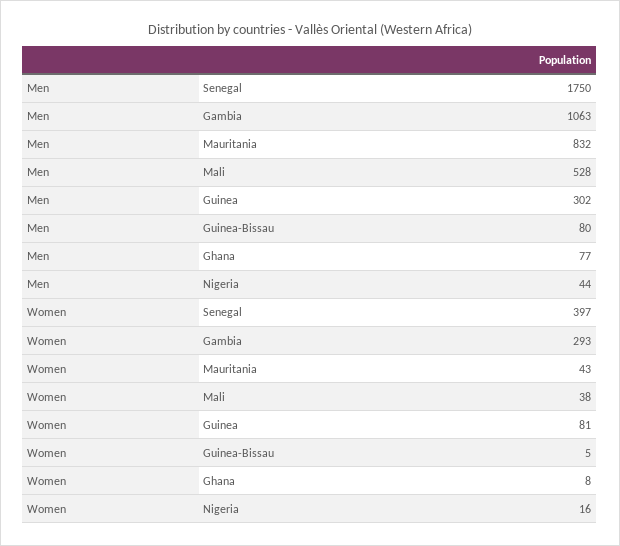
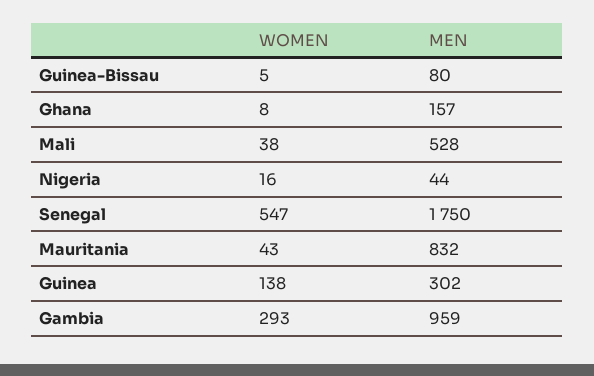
  {
    "Men": {
      "Senegal": 1750,
-     "Gambia": 1063,
+     "Gambia": 959,
      "Mauritania": 832,
      "Mali": 528,
      "Guinea": 302,
      "Guinea-Bissau": 80,
-     "Ghana": 77,
+     "Ghana": 157,
      "Nigeria": 44
    },
    "Women": {
-     "Senegal": 397,
+     "Senegal": 547,
      "Gambia": 293,
      "Mauritania": 43,
      "Mali": 38,
-     "Guinea": 81,
+     "Guinea": 138,
      "Guinea-Bissau": 5,
      "Ghana": 8,
      "Nigeria": 16
    }
  }

